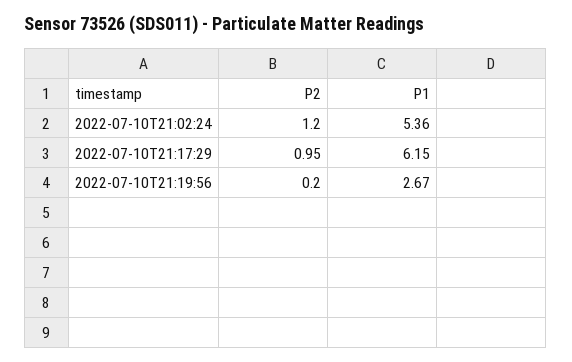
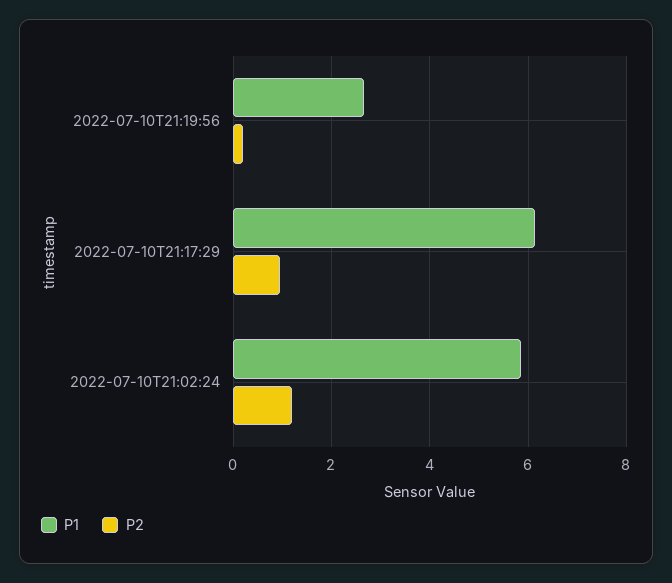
  {
    "P2": {
      "2022-07-10T21:02:24": 1.2,
      "2022-07-10T21:17:29": 0.95,
      "2022-07-10T21:19:56": 0.2
    },
    "P1": {
-     "2022-07-10T21:02:24": 5.36,
+     "2022-07-10T21:02:24": 5.8,
      "2022-07-10T21:17:29": 6.15,
      "2022-07-10T21:19:56": 2.67
    }
  }

